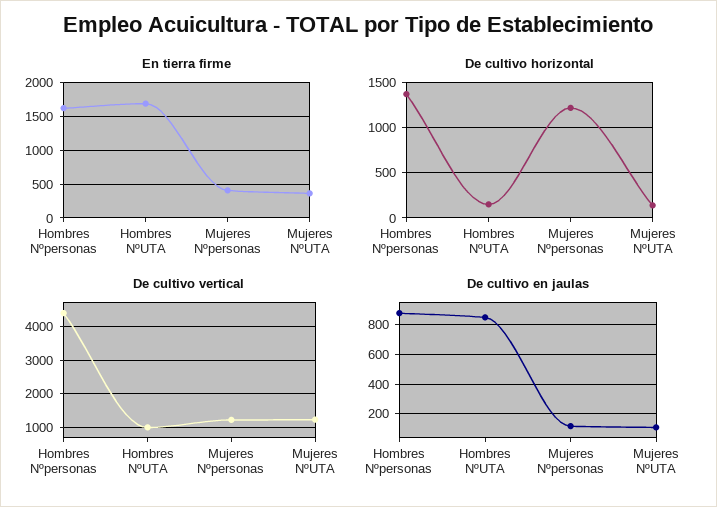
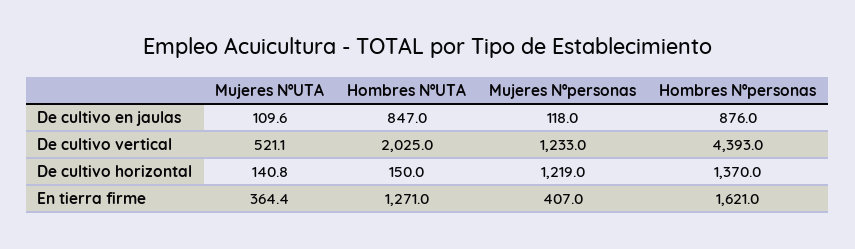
  {
    "En tierra firme": {
      "Hombres Nºpersonas": 1621,
-     "Hombres NºUTA": 1700,
+     "Hombres NºUTA": 1271,
      "Mujeres Nºpersonas": 407,
      "Mujeres NºUTA": 364.4
    },
    "De cultivo horizontal": {
      "Hombres Nºpersonas": 1370,
      "Hombres NºUTA": 150,
      "Mujeres Nºpersonas": 1219,
      "Mujeres NºUTA": 140.8
    },
    "De cultivo vertical": {
      "Hombres Nºpersonas": 4393,
-     "Hombres NºUTA": 1000,
+     "Hombres NºUTA": 2025,
      "Mujeres Nºpersonas": 1233,
-     "Mujeres NºUTA": 1200
+     "Mujeres NºUTA": 521.1
    },
    "De cultivo en jaulas": {
      "Hombres Nºpersonas": 876,
      "Hombres NºUTA": 847,
      "Mujeres Nºpersonas": 118,
      "Mujeres NºUTA": 109.6
    }
  }

